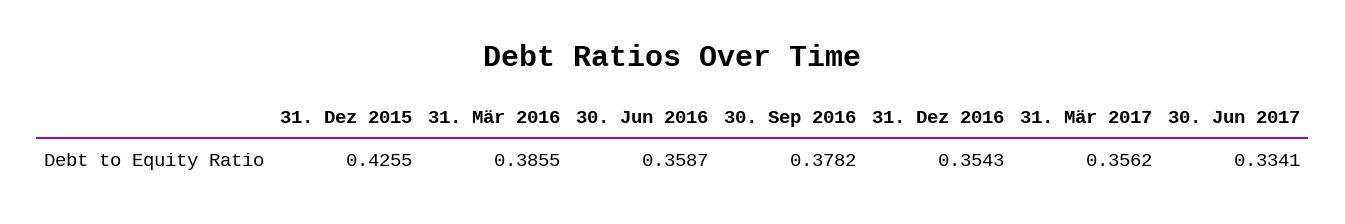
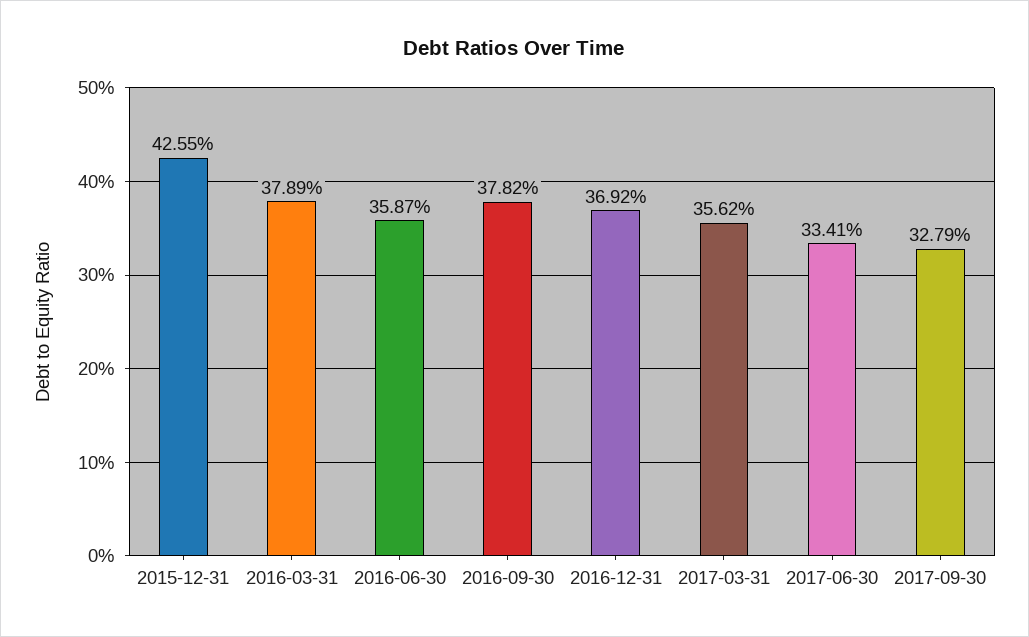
  {
    "31. Dez 2015": 0.4255,
-   "31. Mär 2016": 0.3855,
+   "31. Mär 2016": 0.3789,
    "30. Jun 2016": 0.3587,
    "30. Sep 2016": 0.3782,
-   "31. Dez 2016": 0.3543,
+   "31. Dez 2016": 0.3692,
    "31. Mär 2017": 0.3562,
-   "30. Jun 2017": 0.3341
+   "30. Jun 2017": 0.3341,
+   "2017-09-30": 0.3279
  }

